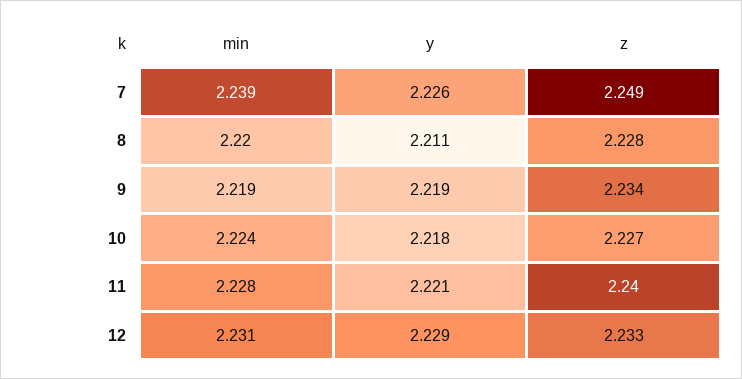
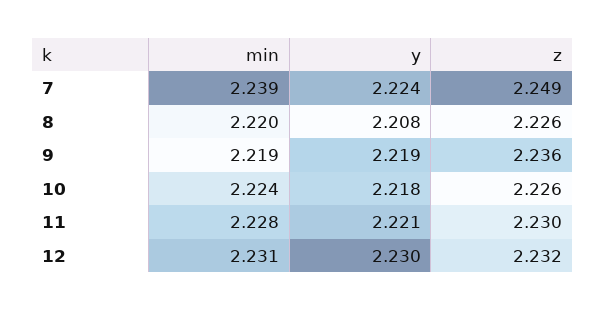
  {
    "min": {
      "7": 2.239,
      "8": 2.22,
      "9": 2.219,
      "10": 2.224,
      "11": 2.228,
      "12": 2.231
    },
    "y": {
-     "7": 2.226,
+     "7": 2.224,
-     "8": 2.211,
+     "8": 2.208,
      "9": 2.219,
      "10": 2.218,
      "11": 2.221,
-     "12": 2.229
+     "12": 2.23
    },
    "z": {
      "7": 2.249,
-     "8": 2.228,
+     "8": 2.226,
-     "9": 2.234,
+     "9": 2.236,
-     "10": 2.227,
+     "10": 2.226,
-     "11": 2.24,
+     "11": 2.23,
-     "12": 2.233
+     "12": 2.232
    }
  }

